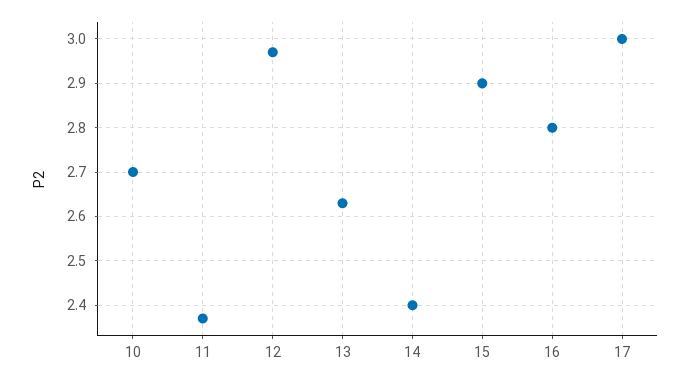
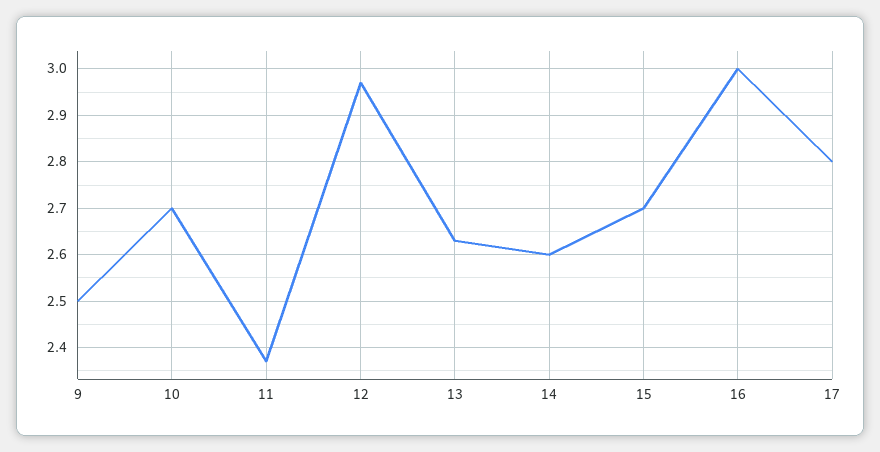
  {
    "10": 2.7,
    "11": 2.35,
    "12": 2.95,
    "13": 2.65,
-   "14": 2.4,
+   "14": 2.6,
-   "15": 2.9,
+   "15": 2.7,
-   "16": 2.8,
+   "16": 3,
-   "17": 3
+   "17": 2.8,
+   "9": 2.5
  }

